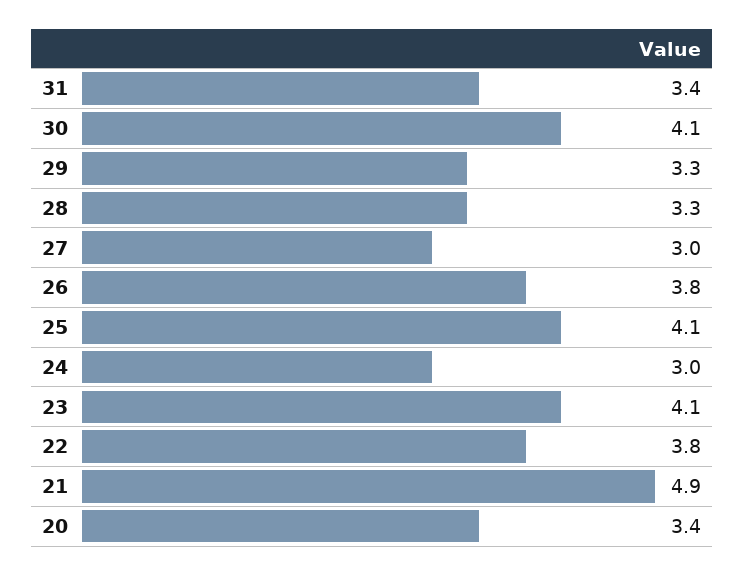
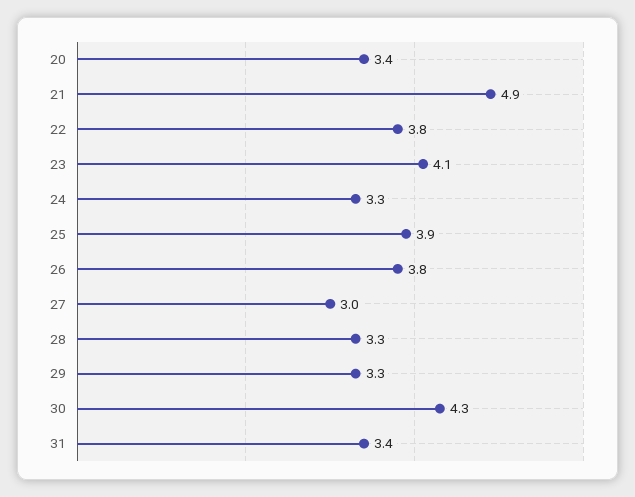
  {
    "31": 3.4,
-   "30": 4.1,
+   "30": 4.3,
    "29": 3.3,
    "28": 3.3,
    "27": 3,
    "26": 3.8,
-   "25": 4.1,
+   "25": 3.9,
-   "24": 3,
+   "24": 3.3,
    "23": 4.1,
    "22": 3.8,
    "21": 4.9,
    "20": 3.4
  }

